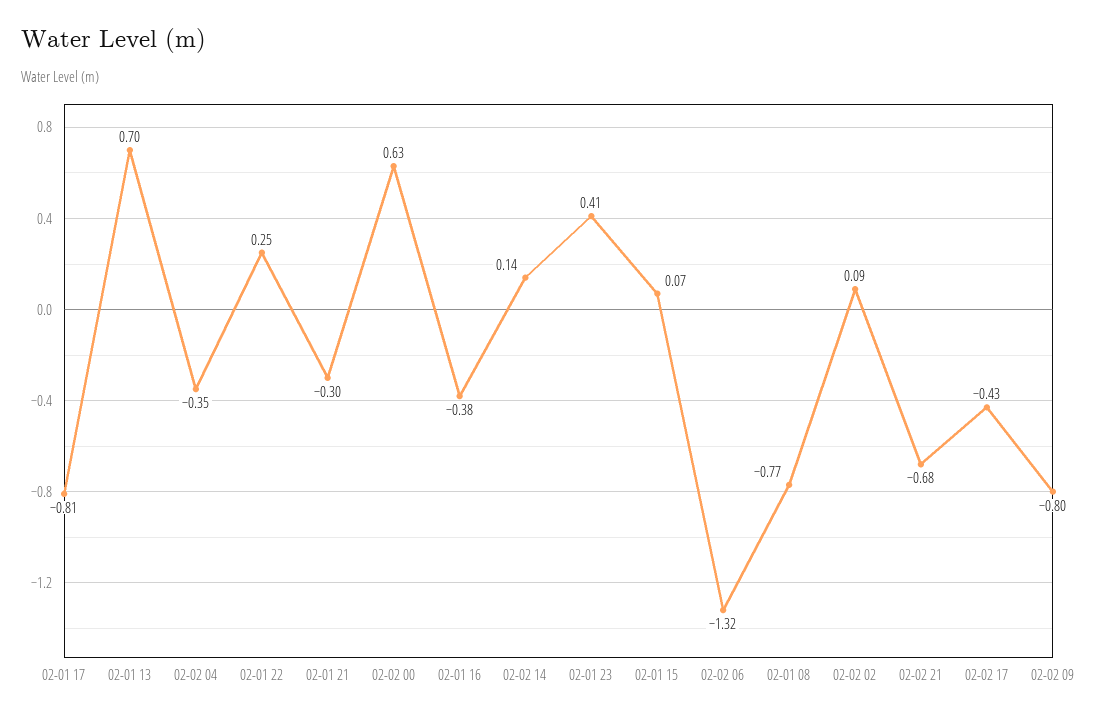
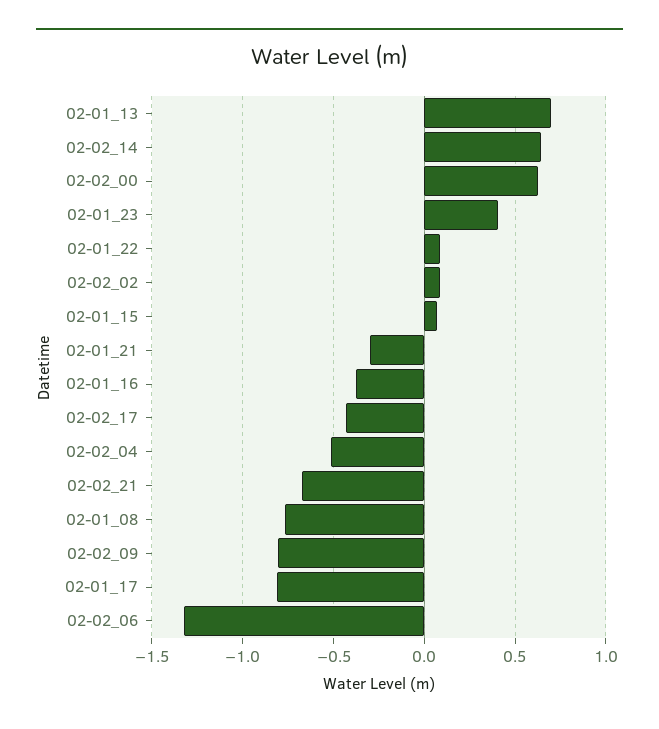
  {
    "02-01 17": -0.81,
    "02-01 13": 0.7,
-   "02-02 04": -0.35,
+   "02-02 04": -0.5,
-   "02-01 22": 0.25,
+   "02-01 22": 0.1,
    "02-01 21": -0.3,
    "02-02 00": 0.63,
    "02-01 16": -0.38,
-   "02-02 14": 0.14,
+   "02-02 14": 0.65,
    "02-01 23": 0.41,
    "02-01 15": 0.07,
    "02-02 06": -1.32,
    "02-01 08": -0.77,
    "02-02 02": 0.09,
    "02-02 21": -0.68,
    "02-02 17": -0.43,
    "02-02 09": -0.8
  }

